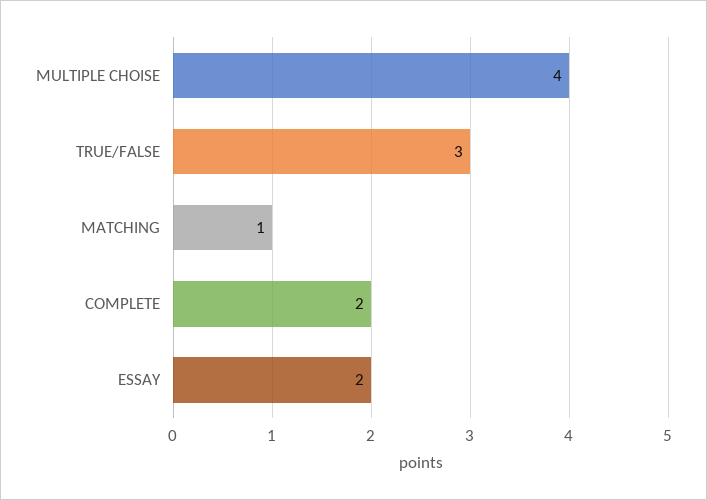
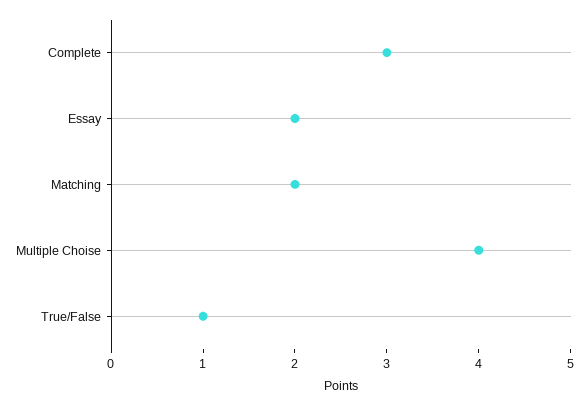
  {
    "MULTIPLE CHOISE": 4,
-   "TRUE/FALSE": 3,
+   "TRUE/FALSE": 1,
-   "MATCHING": 1,
+   "MATCHING": 2,
-   "COMPLETE": 2,
+   "COMPLETE": 3,
    "ESSAY": 2
  }

